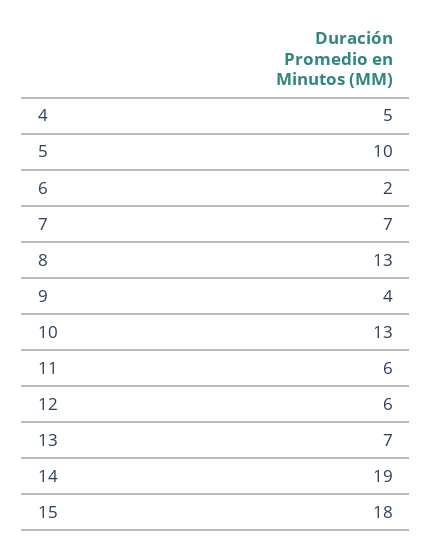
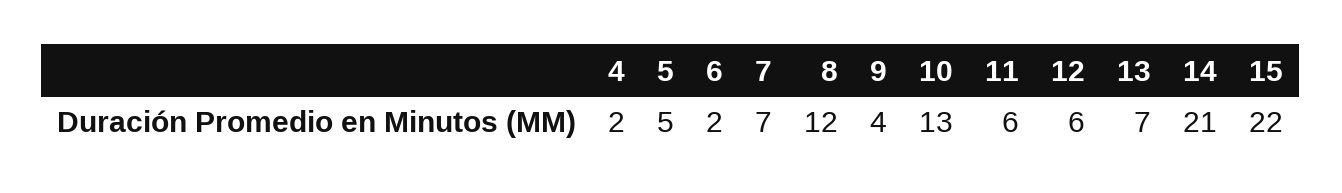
  {
-   "4": 5,
+   "4": 2,
-   "5": 10,
+   "5": 5,
    "6": 2,
    "7": 7,
-   "8": 13,
+   "8": 12,
    "9": 4,
    "10": 13,
    "11": 6,
    "12": 6,
    "13": 7,
-   "14": 19,
+   "14": 21,
-   "15": 18
+   "15": 22
  }

